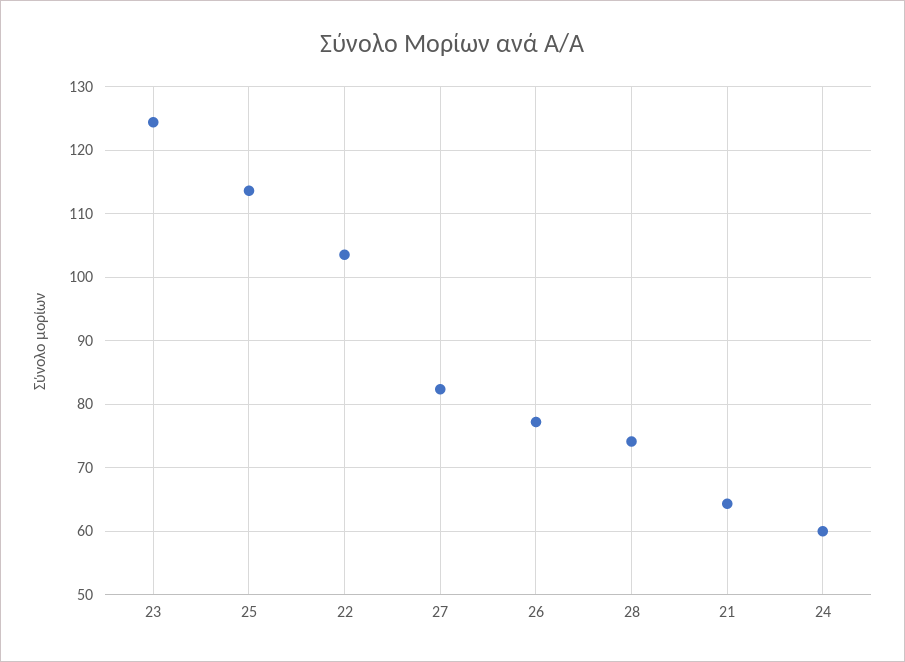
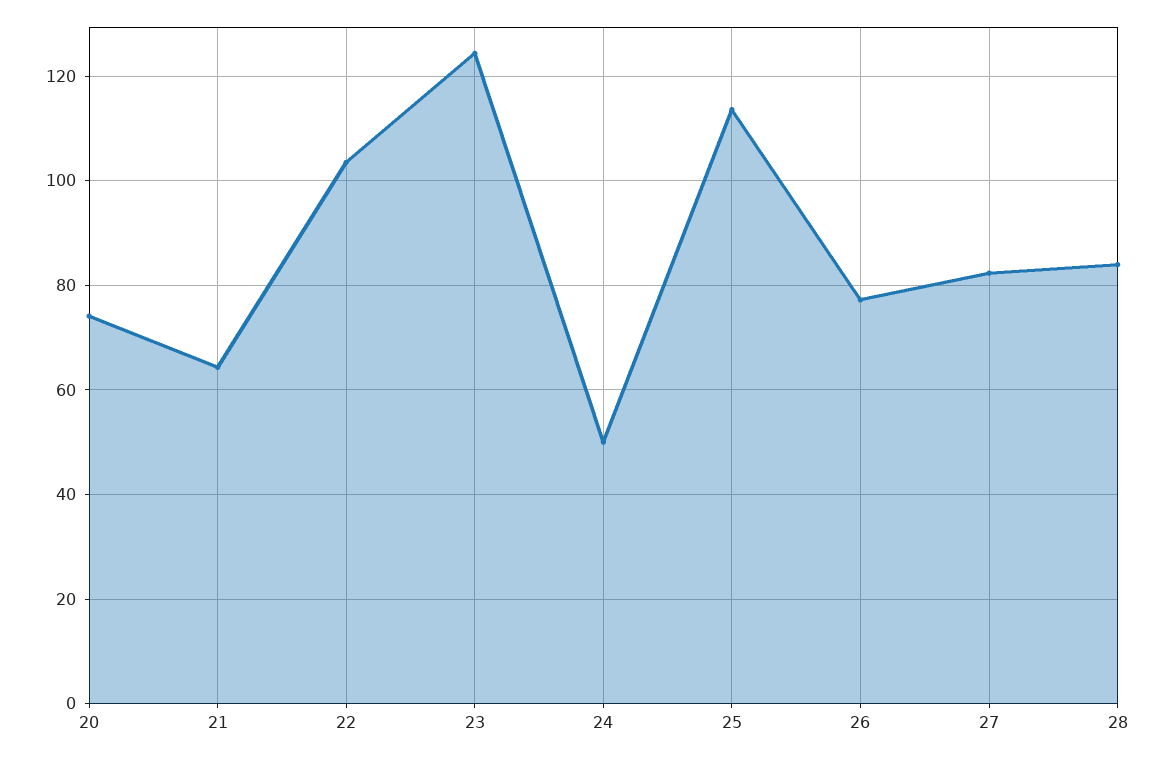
  {
    "23": 124,
    "25": 114,
    "22": 104,
    "27": 82,
    "26": 77,
-   "28": 74,
+   "28": 84,
    "21": 64,
-   "24": 60
+   "24": 50,
+   "20": 74
  }

